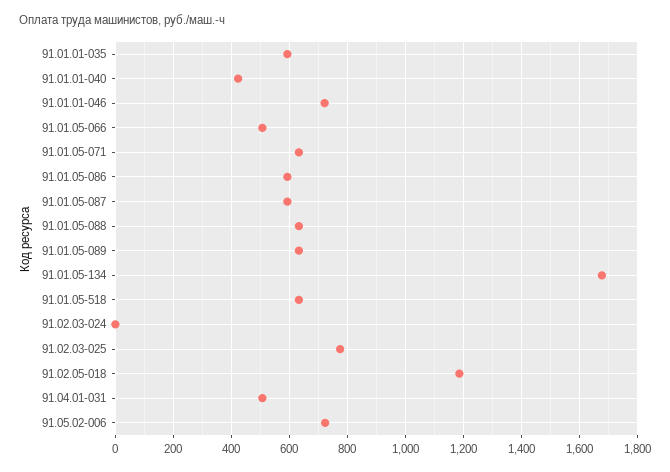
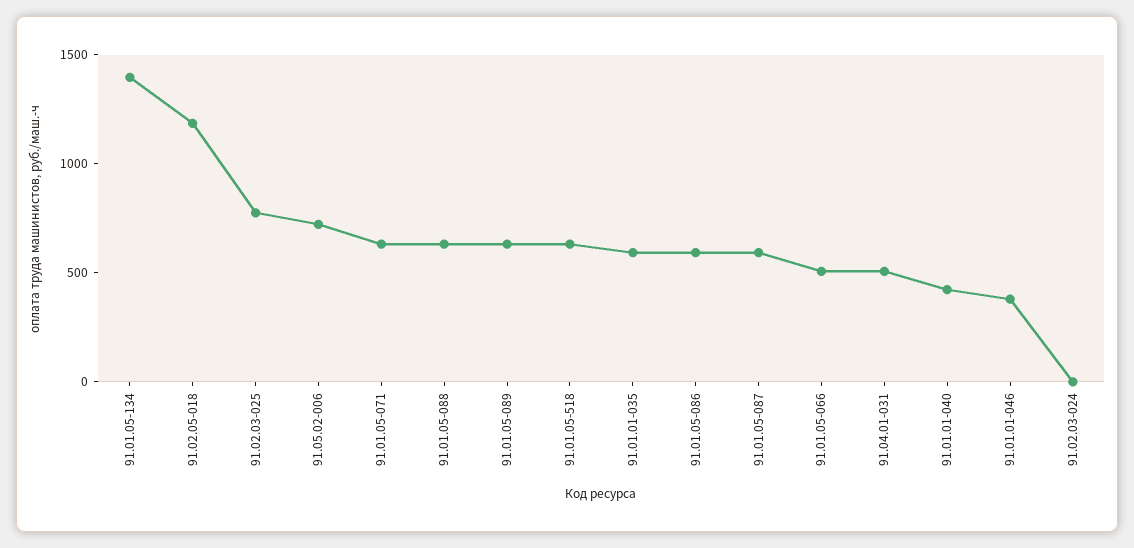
  {
    "91.01.01-035": 600,
    "91.01.01-040": 425,
-   "91.01.01-046": 725,
+   "91.01.01-046": 400,
    "91.01.05-066": 500,
    "91.01.05-071": 625,
    "91.01.05-086": 600,
    "91.01.05-087": 600,
    "91.01.05-088": 625,
    "91.01.05-089": 625,
-   "91.01.05-134": 1675,
+   "91.01.05-134": 1400,
    "91.01.05-518": 625,
    "91.02.03-024": 0,
    "91.02.03-025": 775,
    "91.02.05-018": 1175,
    "91.04.01-031": 500,
    "91.05.02-006": 725
  }

